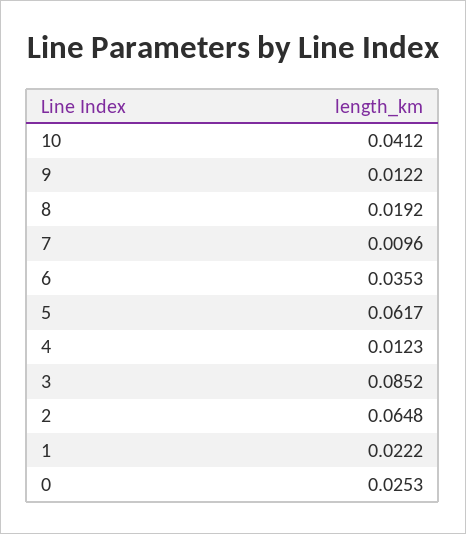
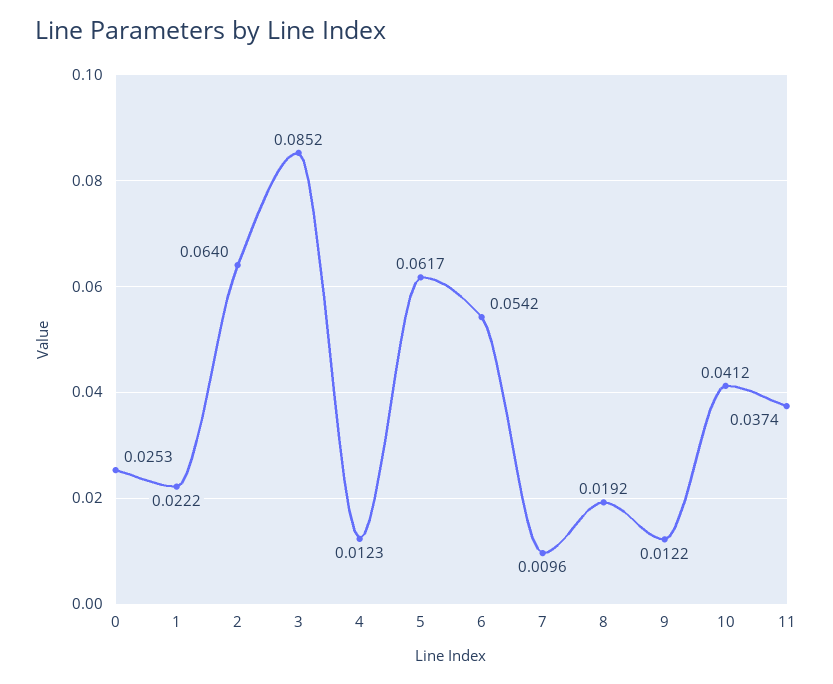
  {
    "10": 0.0412,
    "9": 0.0122,
    "8": 0.0192,
    "7": 0.0096,
-   "6": 0.0353,
+   "6": 0.0542,
    "5": 0.0617,
    "4": 0.0123,
    "3": 0.0852,
-   "2": 0.0648,
+   "2": 0.064,
    "1": 0.0222,
-   "0": 0.0253
+   "0": 0.0253,
+   "11": 0.0374
  }

